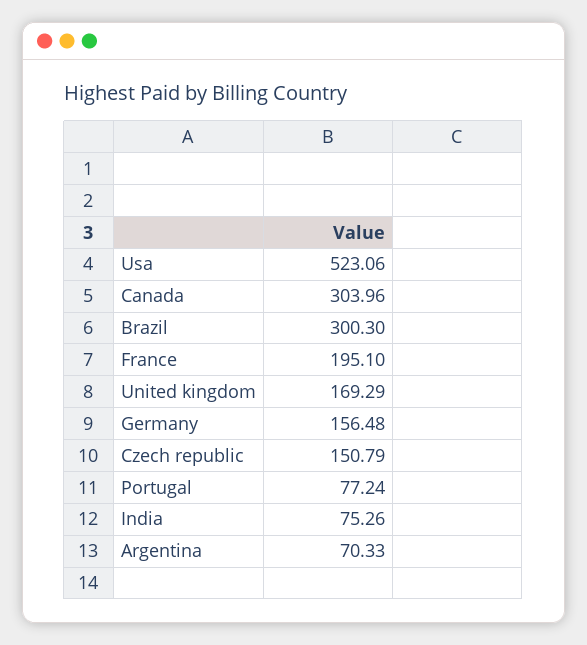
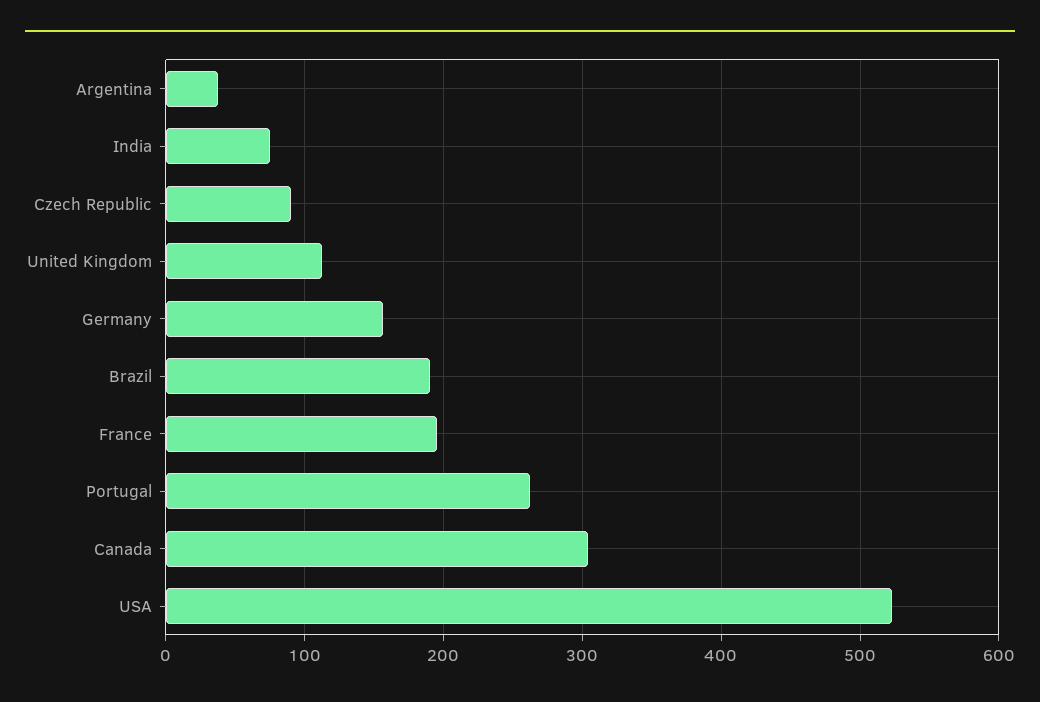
  {
    "Usa": 523.06,
    "Canada": 303.96,
-   "Brazil": 300.3,
+   "Brazil": 190,
    "France": 195.1,
-   "United kingdom": 169.29,
+   "United kingdom": 110,
    "Germany": 156.48,
-   "Czech republic": 150.79,
+   "Czech republic": 90,
-   "Portugal": 77.24,
+   "Portugal": 260,
    "India": 75.26,
-   "Argentina": 70.33
+   "Argentina": 40
  }

